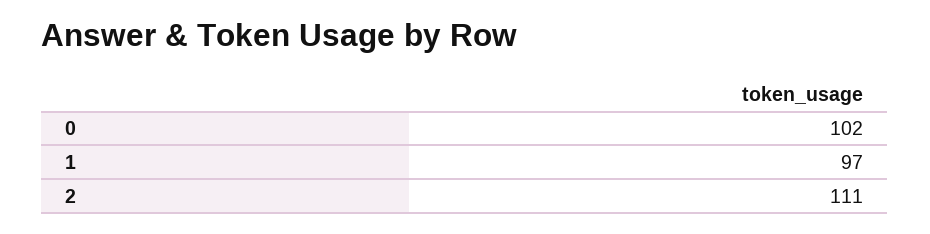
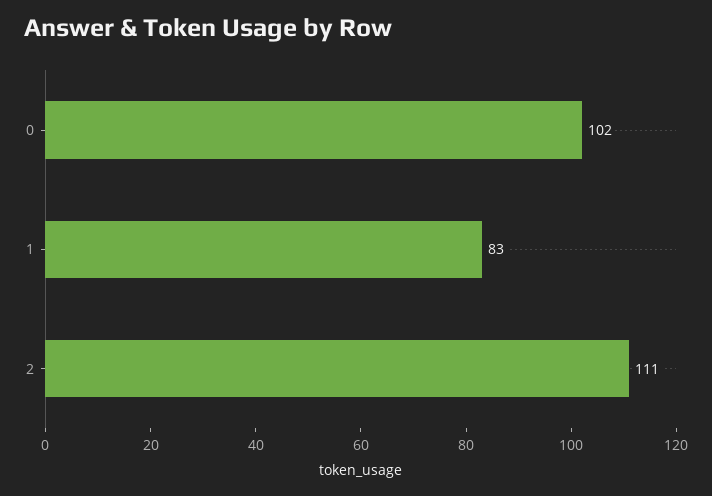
  {
    "0": 102,
-   "1": 97,
+   "1": 83,
    "2": 111
  }

